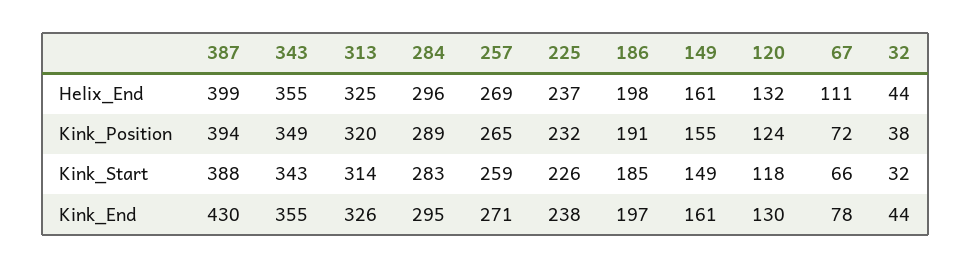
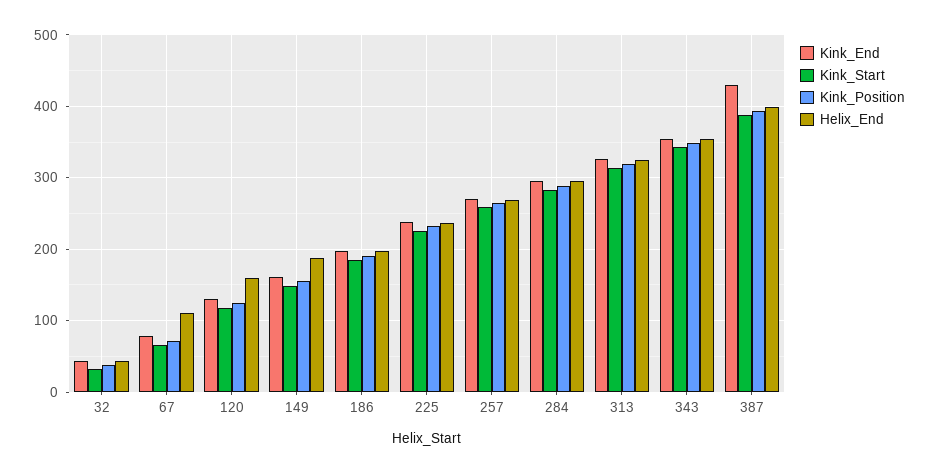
  {
    "Helix_End": {
      "387": 399,
      "343": 355,
      "313": 325,
      "284": 296,
      "257": 269,
      "225": 237,
      "186": 198,
-     "149": 161,
+     "149": 190,
-     "120": 132,
+     "120": 160,
      "67": 111,
      "32": 44
    },
    "Kink_Position": {
      "387": 394,
      "343": 349,
      "313": 320,
      "284": 289,
      "257": 265,
      "225": 232,
      "186": 191,
      "149": 155,
      "120": 124,
      "67": 72,
      "32": 38
    },
    "Kink_Start": {
      "387": 388,
      "343": 343,
      "313": 314,
      "284": 283,
      "257": 259,
      "225": 226,
      "186": 185,
      "149": 149,
      "120": 118,
      "67": 66,
      "32": 32
    },
    "Kink_End": {
      "387": 430,
      "343": 355,
      "313": 326,
      "284": 295,
      "257": 271,
      "225": 238,
      "186": 197,
      "149": 161,
      "120": 130,
      "67": 78,
      "32": 44
    }
  }

